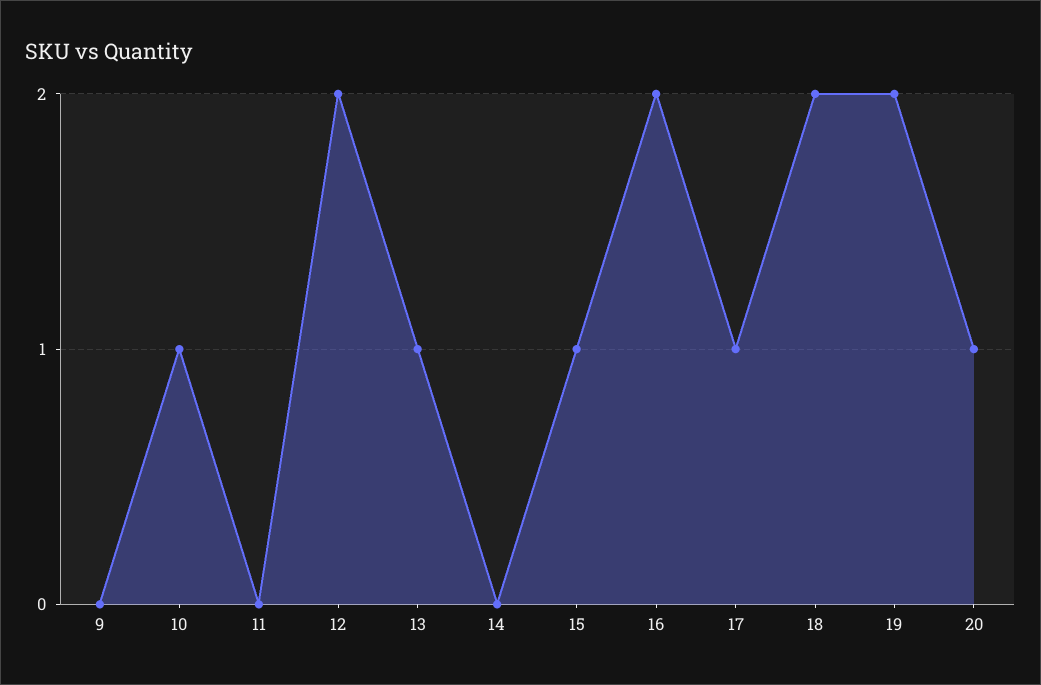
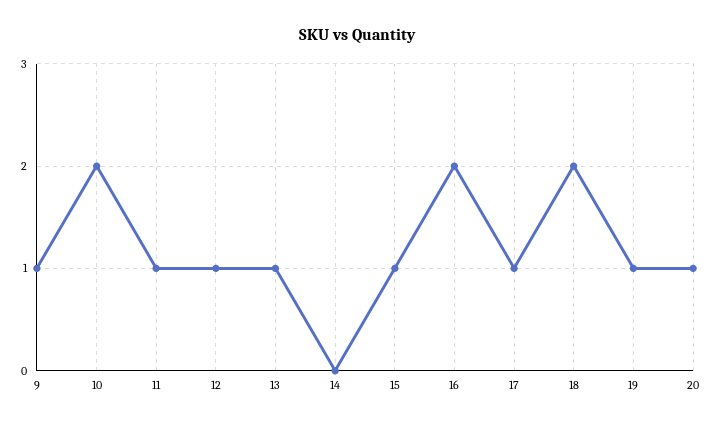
  {
-   "9": 0,
+   "9": 1,
-   "10": 1,
+   "10": 2,
-   "11": 0,
+   "11": 1,
-   "12": 2,
+   "12": 1,
    "13": 1,
    "14": 0,
    "15": 1,
    "16": 2,
    "17": 1,
    "18": 2,
-   "19": 2,
+   "19": 1,
    "20": 1
  }

